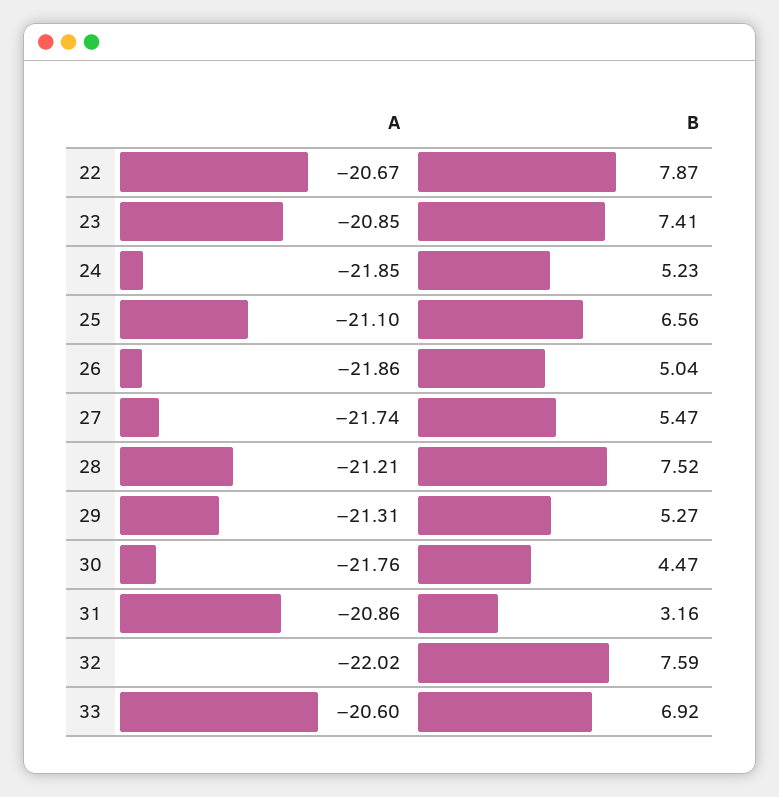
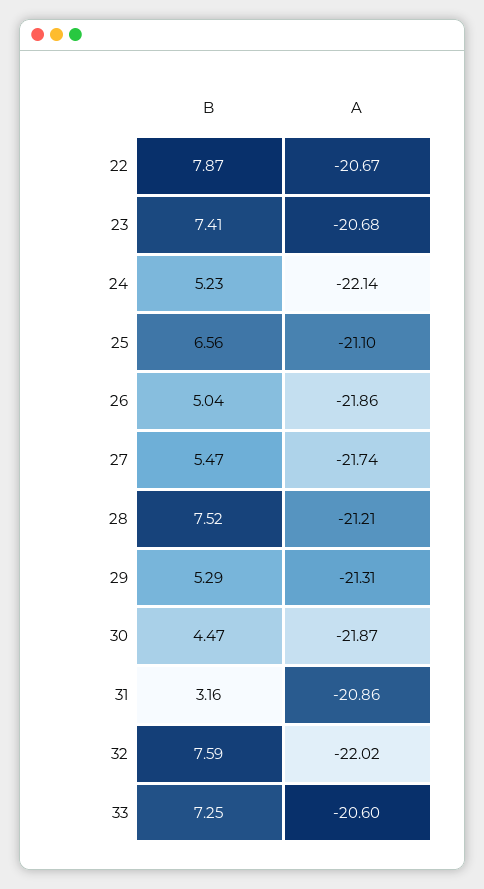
  {
    "A": {
      "22": -20.67,
-     "23": -20.85,
+     "23": -20.68,
-     "24": -21.85,
+     "24": -22.14,
      "25": -21.1,
      "26": -21.86,
      "27": -21.74,
      "28": -21.21,
      "29": -21.31,
-     "30": -21.76,
+     "30": -21.87,
      "31": -20.86,
      "32": -22.02,
      "33": -20.6
    },
    "B": {
      "22": 7.87,
      "23": 7.41,
      "24": 5.23,
      "25": 6.56,
      "26": 5.04,
      "27": 5.47,
      "28": 7.52,
-     "29": 5.27,
+     "29": 5.29,
      "30": 4.47,
      "31": 3.16,
      "32": 7.59,
-     "33": 6.92
+     "33": 7.25
    }
  }

